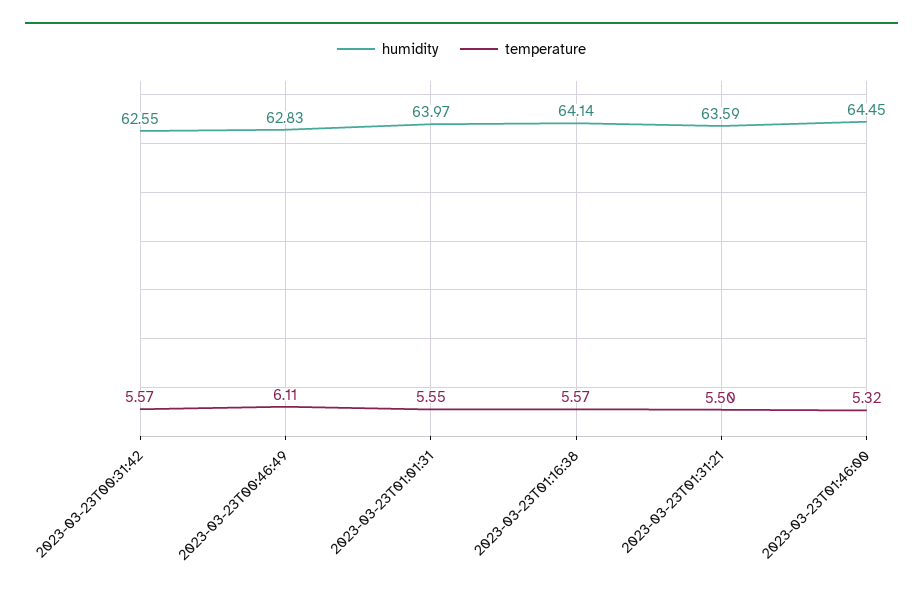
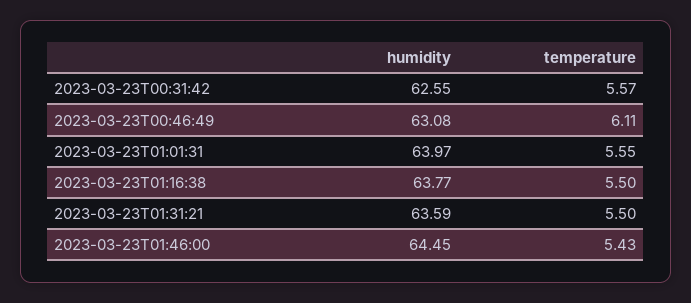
  {
    "humidity": {
      "2023-03-23T00:31:42": 62.55,
-     "2023-03-23T00:46:49": 62.83,
+     "2023-03-23T00:46:49": 63.08,
      "2023-03-23T01:01:31": 63.97,
-     "2023-03-23T01:16:38": 64.14,
+     "2023-03-23T01:16:38": 63.77,
      "2023-03-23T01:31:21": 63.59,
      "2023-03-23T01:46:00": 64.45
    },
    "temperature": {
      "2023-03-23T00:31:42": 5.57,
      "2023-03-23T00:46:49": 6.11,
      "2023-03-23T01:01:31": 5.55,
-     "2023-03-23T01:16:38": 5.57,
+     "2023-03-23T01:16:38": 5.5,
      "2023-03-23T01:31:21": 5.5,
-     "2023-03-23T01:46:00": 5.32
+     "2023-03-23T01:46:00": 5.43
    }
  }

